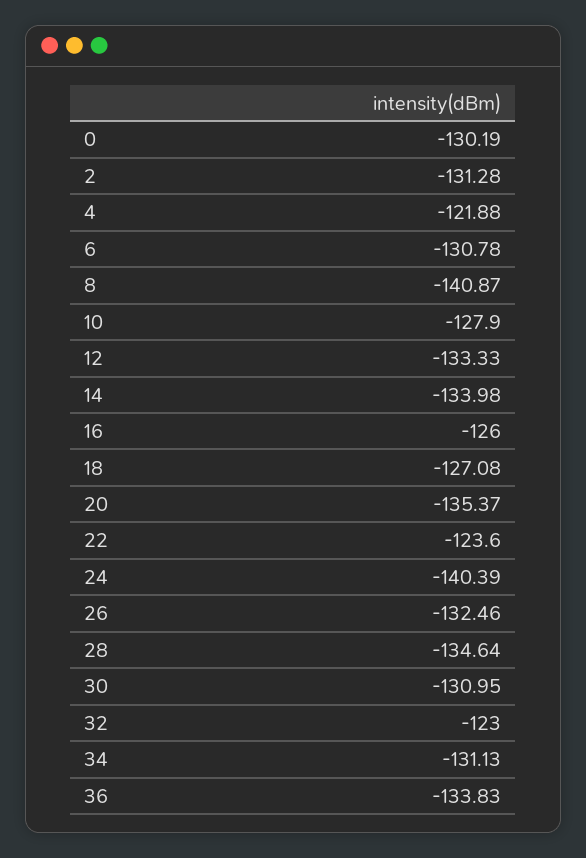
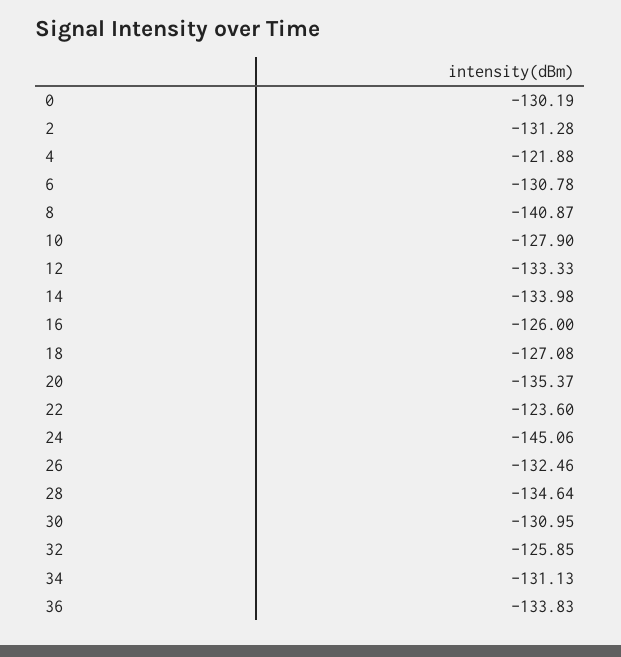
  {
    "0": -130.19,
    "2": -131.28,
    "4": -121.88,
    "6": -130.78,
    "8": -140.87,
    "10": -127.9,
    "12": -133.33,
    "14": -133.98,
    "16": -126,
    "18": -127.08,
    "20": -135.37,
    "22": -123.6,
-   "24": -140.39,
+   "24": -145.06,
    "26": -132.46,
    "28": -134.64,
    "30": -130.95,
-   "32": -123,
+   "32": -125.85,
    "34": -131.13,
    "36": -133.83
  }

